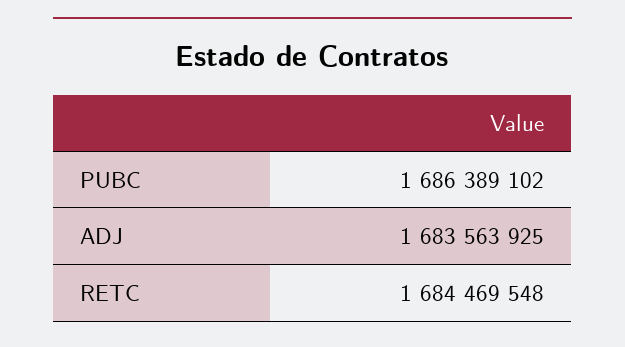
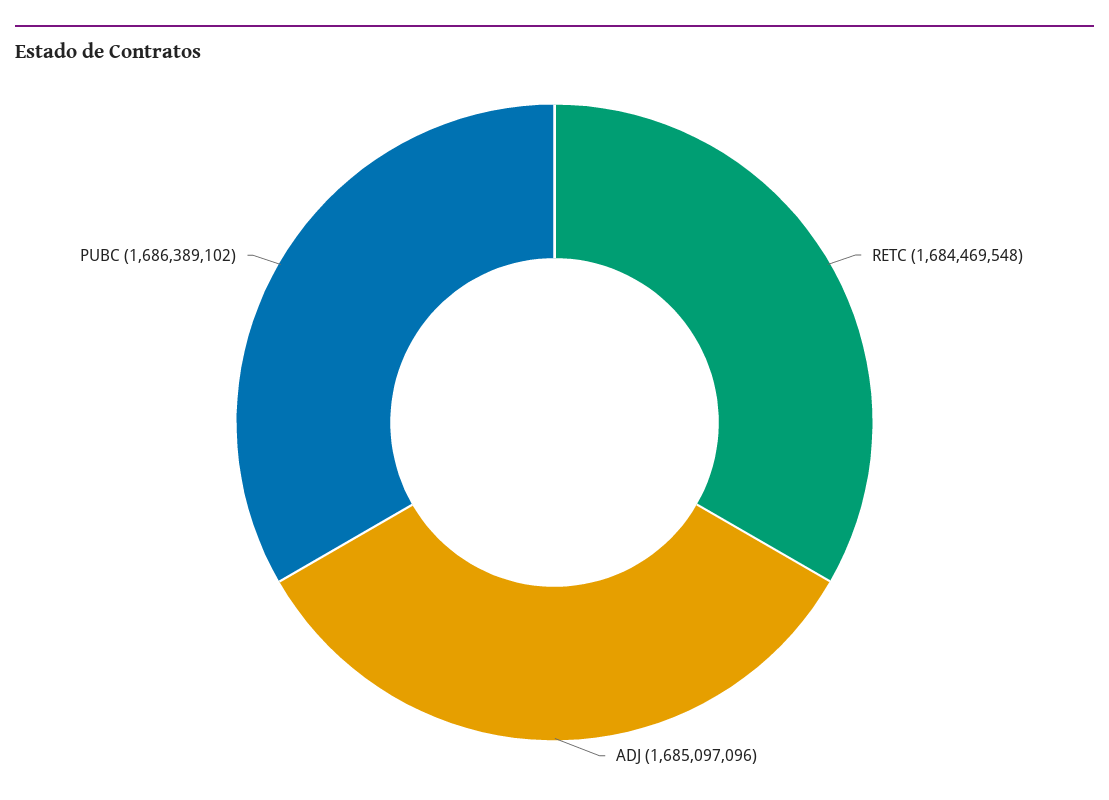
  {
    "PUBC": 1686389102,
-   "ADJ": 1683563925,
+   "ADJ": 1685097096,
    "RETC": 1684469548
  }

